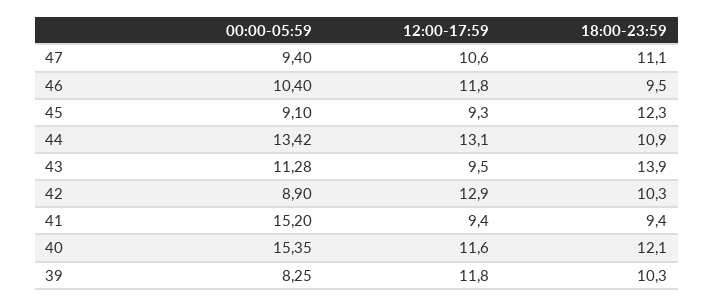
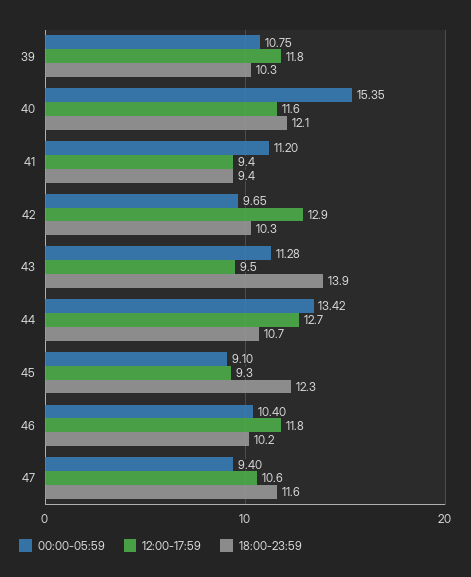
  {
    "00:00-05:59": {
      "47": 9.4,
      "46": 10.4,
      "45": 9.1,
      "44": 13.42,
      "43": 11.28,
-     "42": 8.9,
+     "42": 9.65,
-     "41": 15.2,
+     "41": 11.2,
      "40": 15.35,
-     "39": 8.25
+     "39": 10.75
    },
    "12:00-17:59": {
      "47": 10.6,
      "46": 11.8,
      "45": 9.3,
-     "44": 13.1,
+     "44": 12.7,
      "43": 9.5,
      "42": 12.9,
      "41": 9.4,
      "40": 11.6,
      "39": 11.8
    },
    "18:00-23:59": {
-     "47": 11.1,
+     "47": 11.6,
-     "46": 9.5,
+     "46": 10.2,
      "45": 12.3,
-     "44": 10.9,
+     "44": 10.7,
      "43": 13.9,
      "42": 10.3,
      "41": 9.4,
      "40": 12.1,
      "39": 10.3
    }
  }

